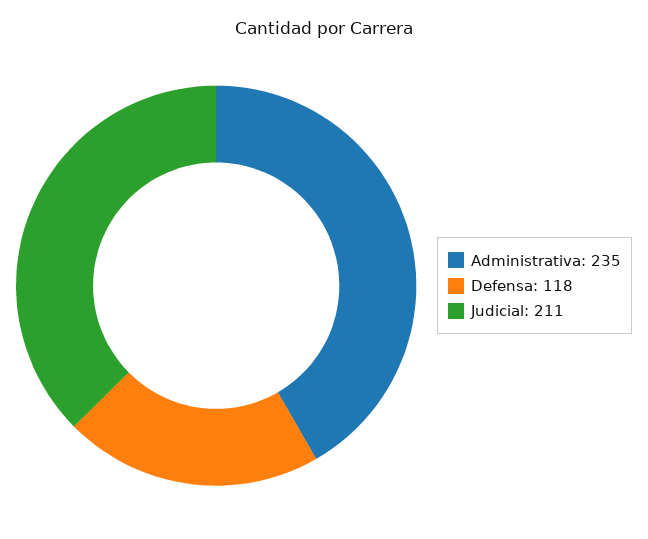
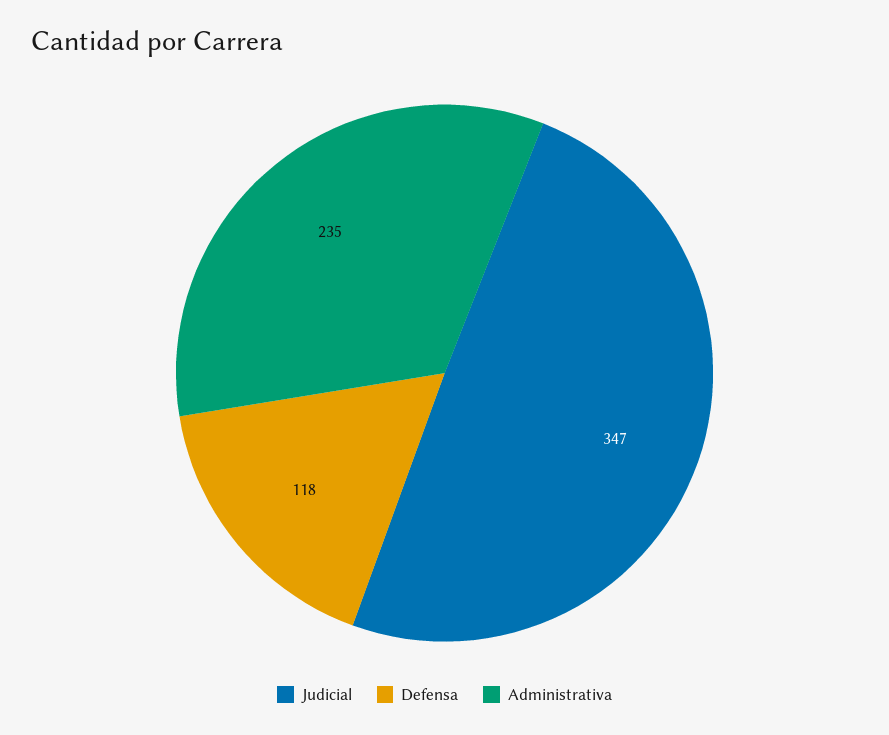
  {
    "Administrativa": 235,
    "Defensa": 118,
-   "Judicial": 211
+   "Judicial": 347
  }

